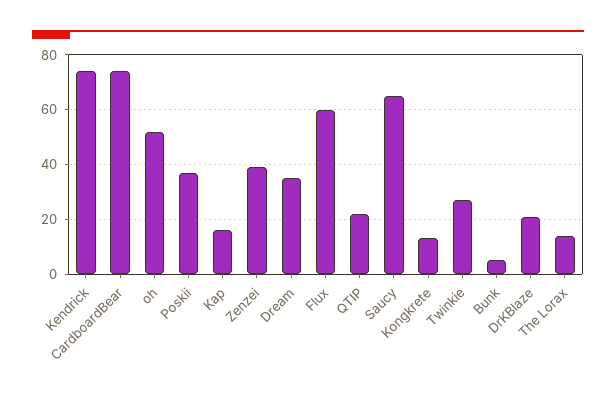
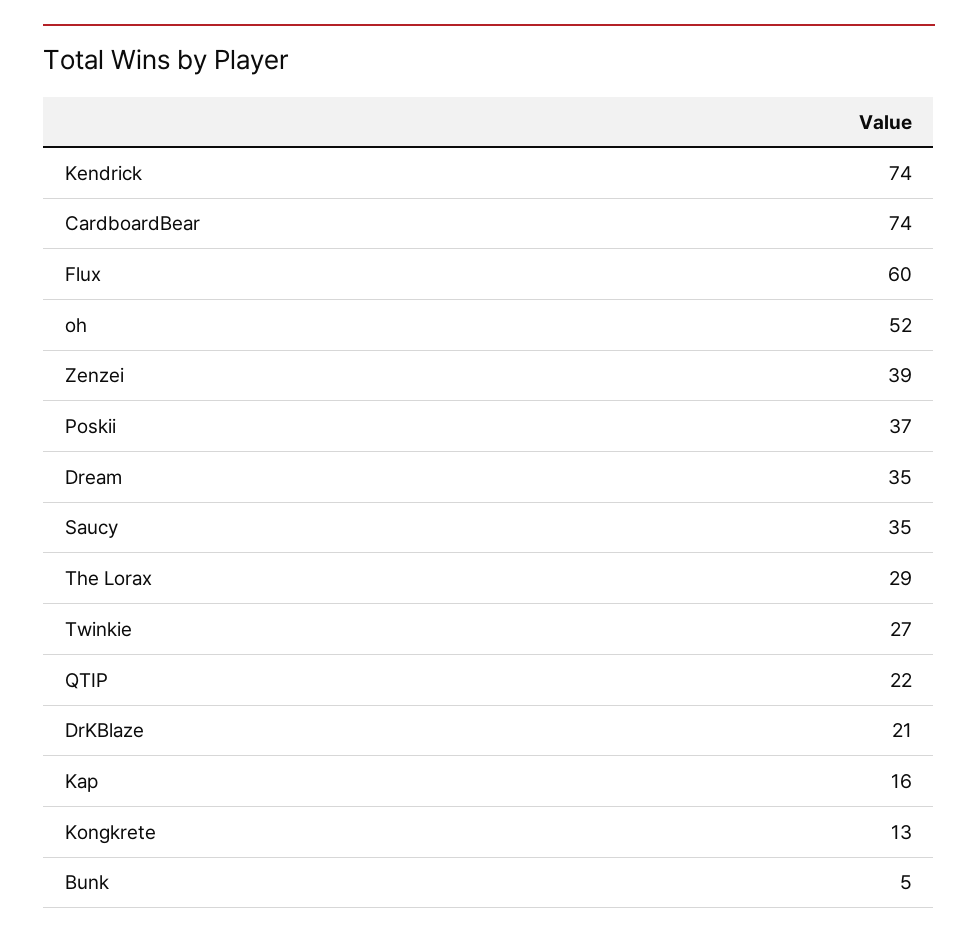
  {
    "Kendrick": 74,
    "CardboardBear": 74,
    "oh": 52,
    "Poskii": 37,
    "Kap": 16,
    "Zenzei": 39,
    "Dream": 35,
    "Flux": 60,
    "QTIP": 22,
-   "Saucy": 65,
+   "Saucy": 35,
    "Kongkrete": 13,
    "Twinkie": 27,
    "Bunk": 5,
    "DrKBlaze": 21,
-   "The Lorax": 15
+   "The Lorax": 29
  }

